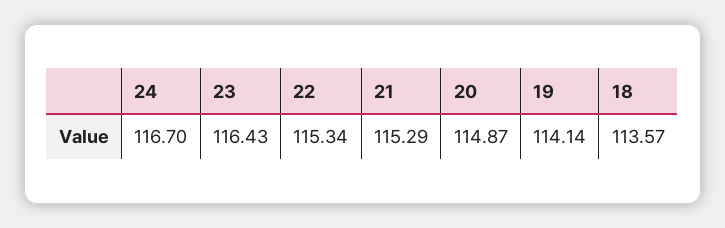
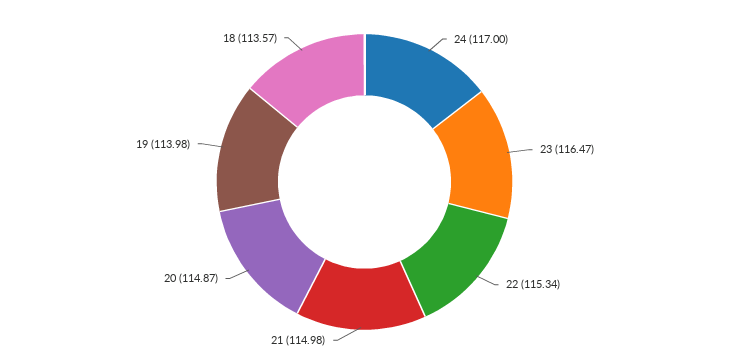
  {
-   "24": 116.7,
+   "24": 117,
-   "23": 116.43,
+   "23": 116.47,
    "22": 115.34,
-   "21": 115.29,
+   "21": 114.98,
    "20": 114.87,
-   "19": 114.14,
+   "19": 113.98,
    "18": 113.57
  }

